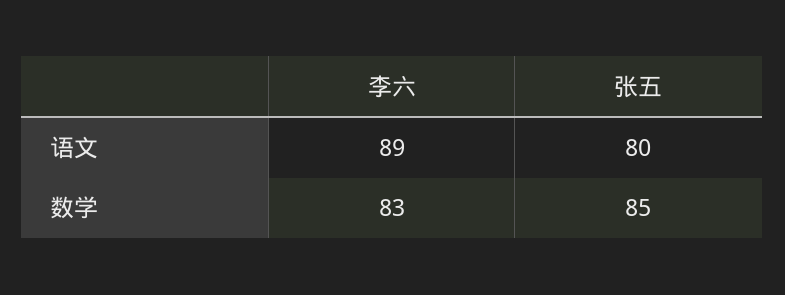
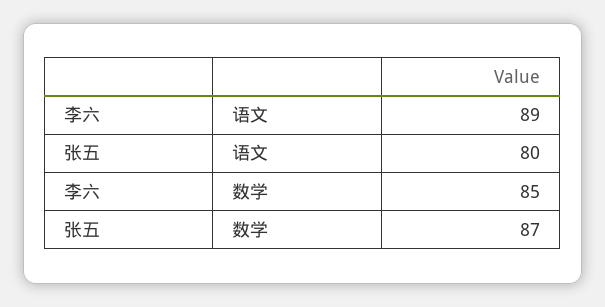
  {
    "李六": {
      "语文": 89,
-     "数学": 83
+     "数学": 85
    },
    "张五": {
      "语文": 80,
-     "数学": 85
+     "数学": 87
    }
  }

